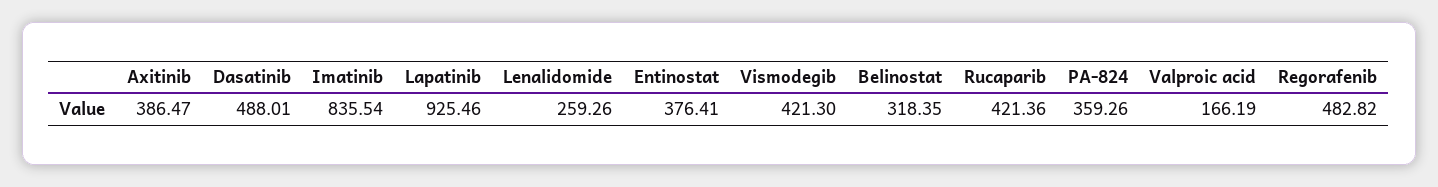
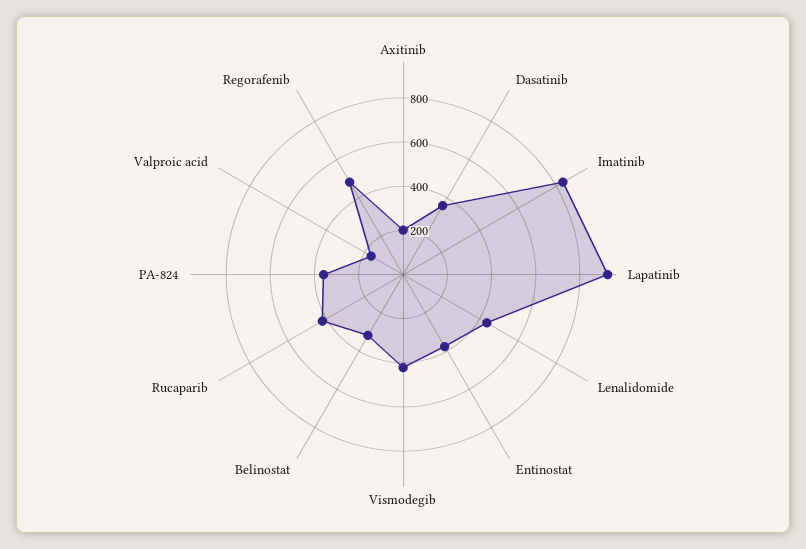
  {
-   "Axitinib": 386.47,
+   "Axitinib": 200,
-   "Dasatinib": 488.01,
+   "Dasatinib": 350,
    "Imatinib": 835.54,
    "Lapatinib": 925.46,
-   "Lenalidomide": 259.26,
+   "Lenalidomide": 450,
    "Entinostat": 376.41,
    "Vismodegib": 421.3,
    "Belinostat": 318.35,
    "Rucaparib": 421.36,
    "PA-824": 359.26,
    "Valproic acid": 166.19,
    "Regorafenib": 482.82
  }

